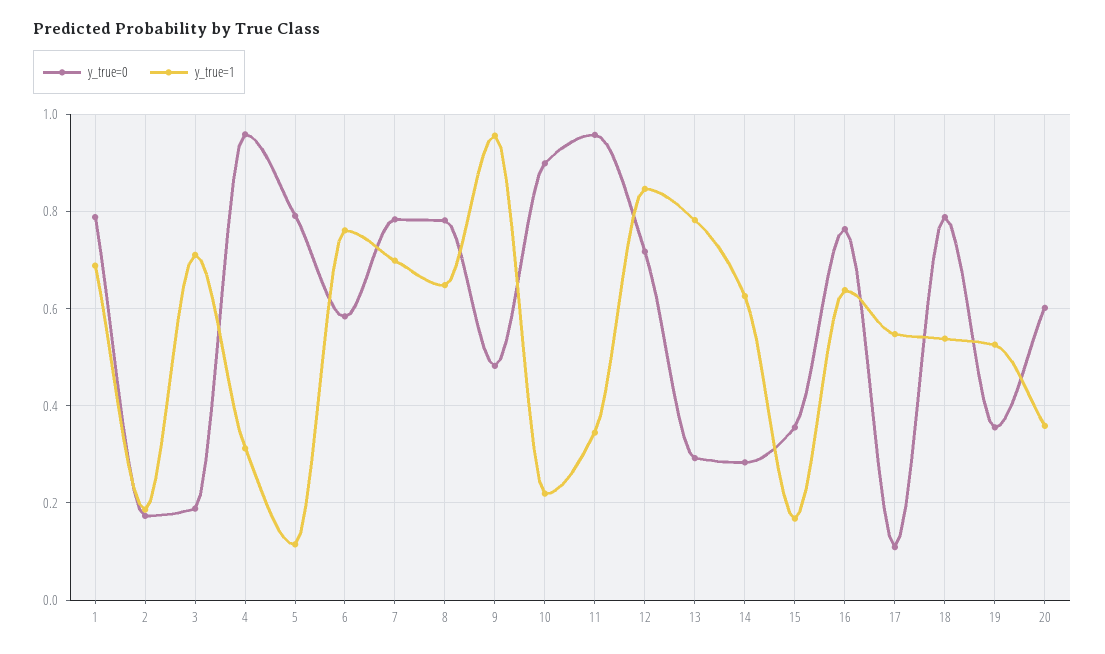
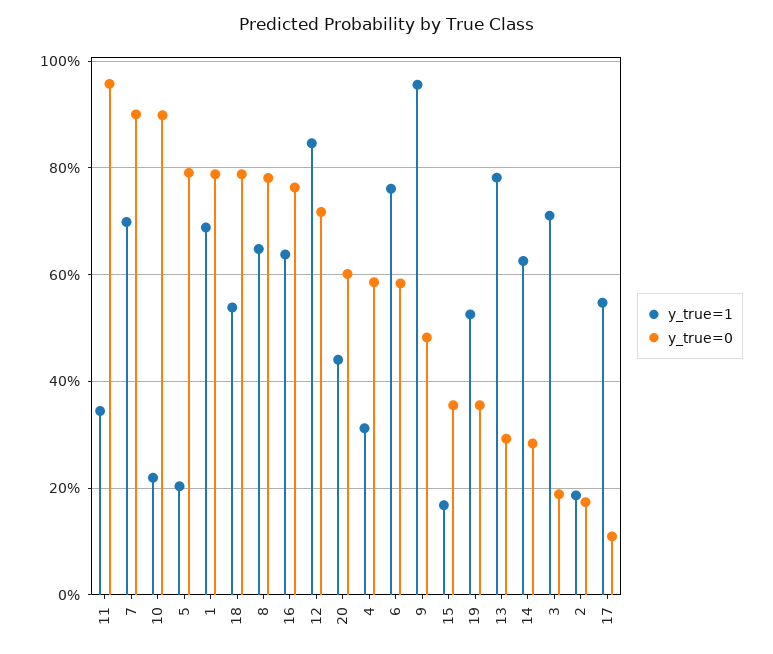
  {
    "y_true=0": {
      "1": 0.78,
      "2": 0.18,
      "3": 0.18,
-     "4": 0.96,
+     "4": 0.58,
      "5": 0.8,
      "6": 0.58,
-     "7": 0.78,
+     "7": 0.9,
      "8": 0.78,
      "9": 0.48,
      "10": 0.9,
      "11": 0.96,
      "12": 0.72,
      "13": 0.3,
      "14": 0.28,
      "15": 0.36,
      "16": 0.76,
      "17": 0.1,
      "18": 0.78,
      "19": 0.36,
      "20": 0.6
    },
    "y_true=1": {
      "1": 0.68,
      "2": 0.18,
      "3": 0.72,
      "4": 0.32,
-     "5": 0.12,
+     "5": 0.2,
      "6": 0.76,
      "7": 0.7,
      "8": 0.64,
      "9": 0.96,
      "10": 0.22,
      "11": 0.34,
      "12": 0.84,
      "13": 0.78,
      "14": 0.62,
      "15": 0.16,
      "16": 0.64,
      "17": 0.54,
      "18": 0.54,
      "19": 0.52,
-     "20": 0.36
+     "20": 0.44
    }
  }

